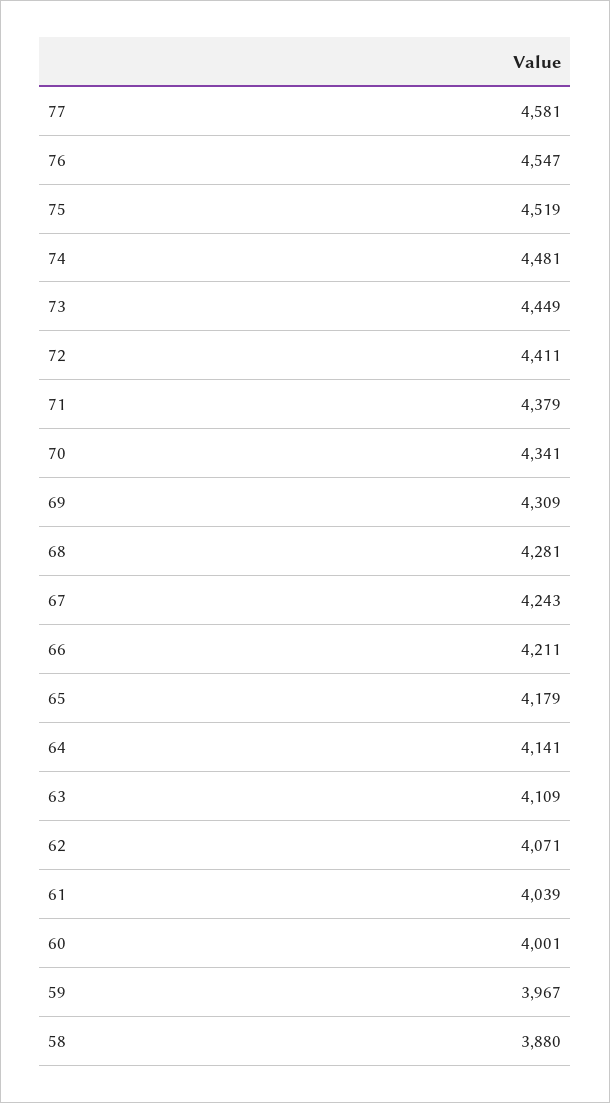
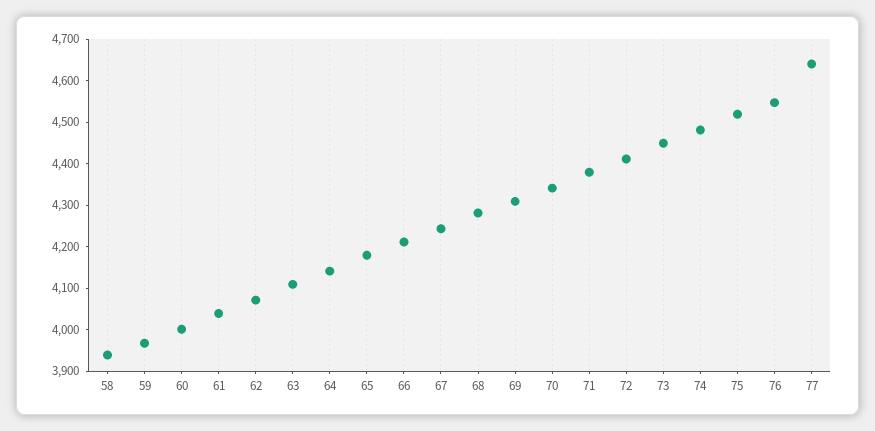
  {
-   "77": 4581,
+   "77": 4640,
    "76": 4547,
    "75": 4519,
    "74": 4481,
    "73": 4449,
    "72": 4411,
    "71": 4379,
    "70": 4341,
    "69": 4309,
    "68": 4281,
    "67": 4243,
    "66": 4211,
    "65": 4179,
    "64": 4141,
    "63": 4109,
    "62": 4071,
    "61": 4039,
    "60": 4001,
    "59": 3967,
-   "58": 3880
+   "58": 3940
  }

